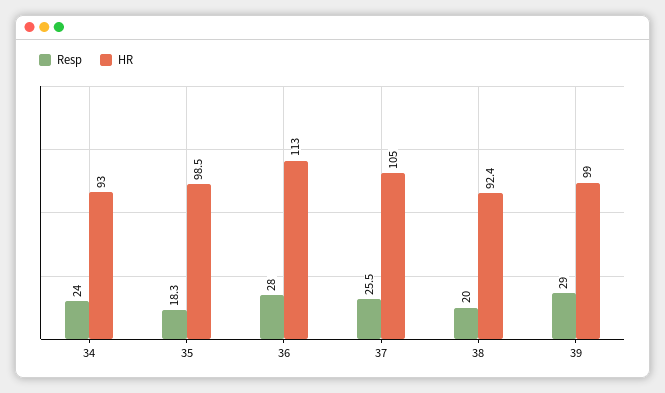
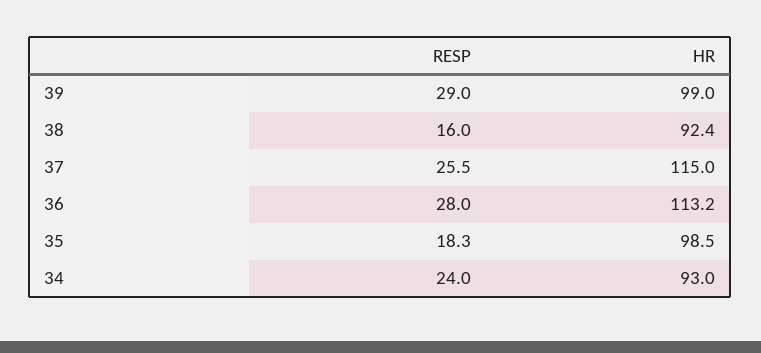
  {
    "Resp": {
      "34": 24,
      "35": 18.3,
      "36": 28,
      "37": 25.5,
-     "38": 20,
+     "38": 16,
      "39": 29
    },
    "HR": {
      "34": 93,
      "35": 98.5,
-     "36": 113,
+     "36": 113.2,
-     "37": 105,
+     "37": 115,
      "38": 92.4,
      "39": 99
    }
  }

